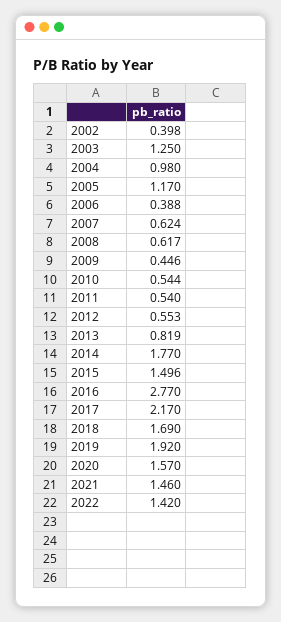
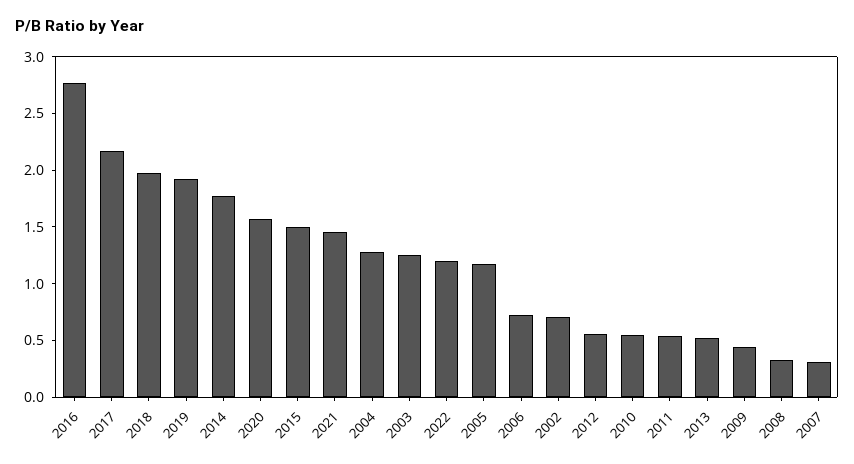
  {
-   "2002": 0.398,
+   "2002": 0.7,
    "2003": 1.25,
-   "2004": 0.98,
+   "2004": 1.3,
    "2005": 1.17,
-   "2006": 0.388,
+   "2006": 0.7,
-   "2007": 0.624,
+   "2007": 0.3,
-   "2008": 0.617,
+   "2008": 0.3,
    "2009": 0.446,
    "2010": 0.544,
    "2011": 0.54,
    "2012": 0.553,
-   "2013": 0.819,
+   "2013": 0.5,
    "2014": 1.77,
    "2015": 1.496,
    "2016": 2.77,
    "2017": 2.17,
-   "2018": 1.69,
+   "2018": 2,
    "2019": 1.92,
    "2020": 1.57,
    "2021": 1.46,
-   "2022": 1.42
+   "2022": 1.2
  }

